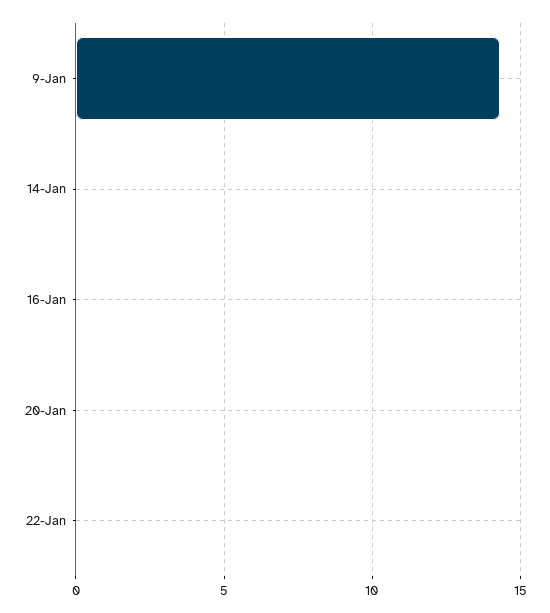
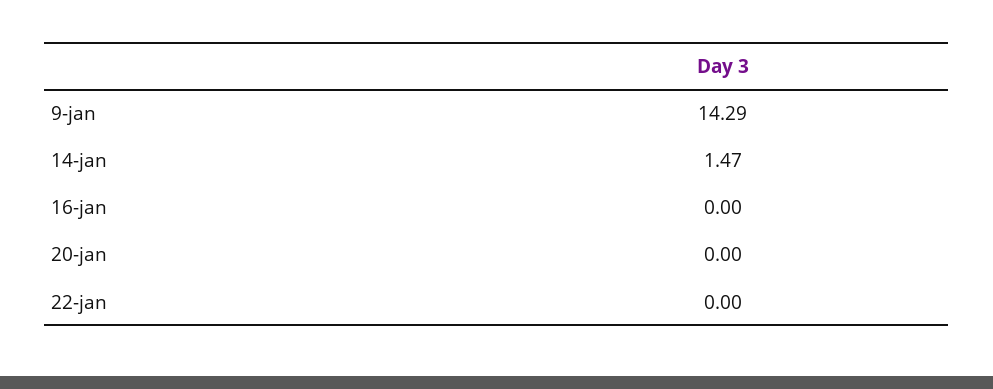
  {
    "9-Jan": 14.29,
-   "14-Jan": 0,
+   "14-Jan": 1.47,
    "16-Jan": 0,
    "20-Jan": 0,
    "22-Jan": 0
  }

